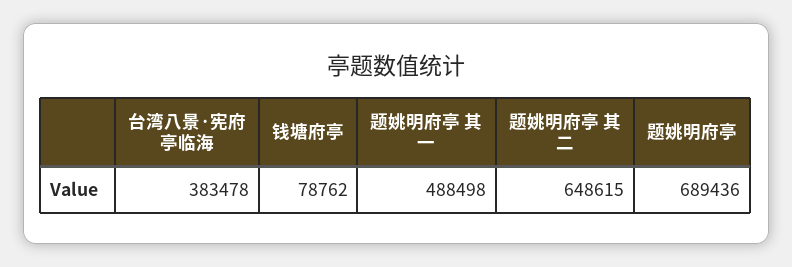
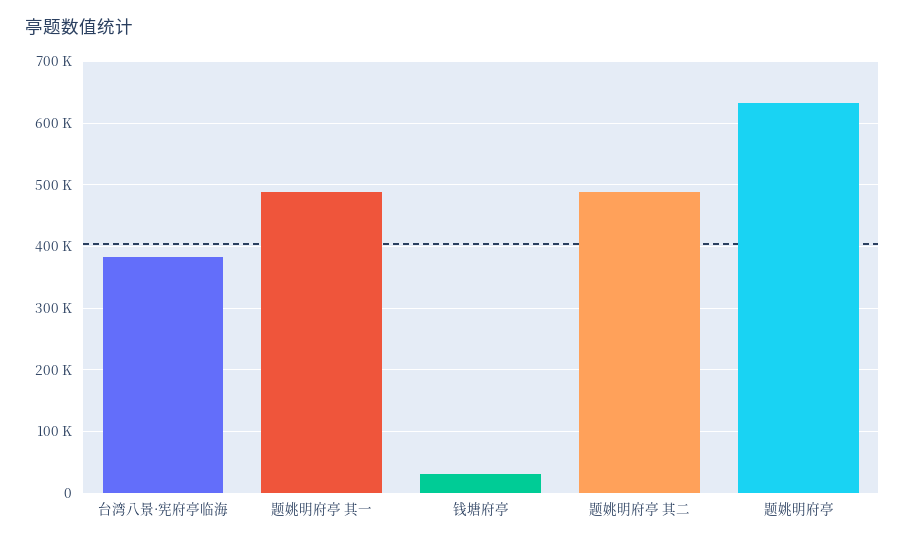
  {
    "台湾八景·宪府亭临海": 383478,
-   "钱塘府亭": 78762,
+   "钱塘府亭": 30000,
    "题姚明府亭 其一": 488498,
-   "题姚明府亭 其二": 648615,
+   "题姚明府亭 其二": 490000,
-   "题姚明府亭": 689436
+   "题姚明府亭": 630000
  }

